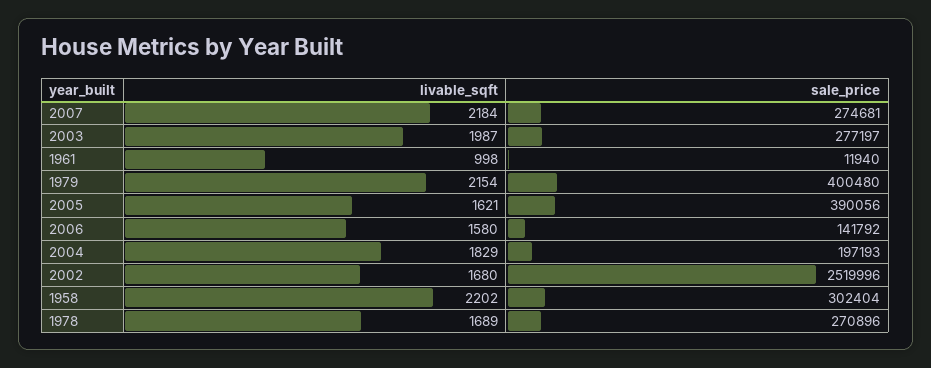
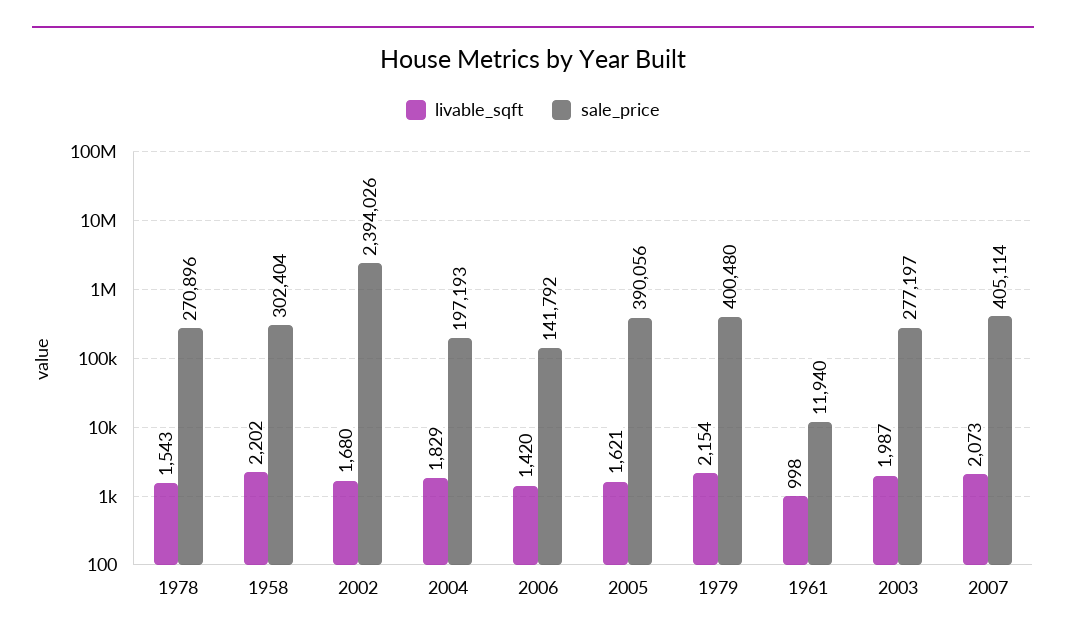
  {
    "livable_sqft": {
-     "2007": 2184,
+     "2007": 2073,
      "2003": 1987,
      "1961": 998,
      "1979": 2154,
      "2005": 1621,
-     "2006": 1580,
+     "2006": 1420,
      "2004": 1829,
      "2002": 1680,
      "1958": 2202,
-     "1978": 1689
+     "1978": 1543
    },
    "sale_price": {
-     "2007": 274681,
+     "2007": 405114,
      "2003": 277197,
      "1961": 11940,
      "1979": 400480,
      "2005": 390056,
      "2006": 141792,
      "2004": 197193,
-     "2002": 2519996,
+     "2002": 2394026,
      "1958": 302404,
      "1978": 270896
    }
  }

